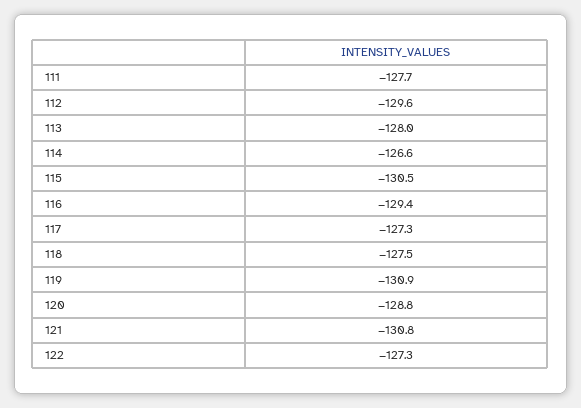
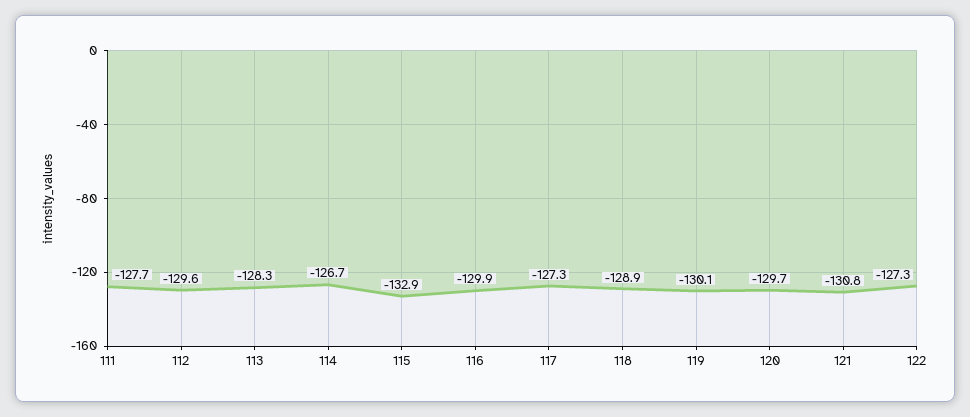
  {
    "111": -127.7,
    "112": -129.6,
-   "113": -128,
+   "113": -128.3,
-   "114": -126.6,
+   "114": -126.7,
-   "115": -130.5,
+   "115": -132.9,
-   "116": -129.4,
+   "116": -129.9,
    "117": -127.3,
-   "118": -127.5,
+   "118": -128.9,
-   "119": -130.9,
+   "119": -130.1,
-   "120": -128.8,
+   "120": -129.7,
    "121": -130.8,
    "122": -127.3
  }

